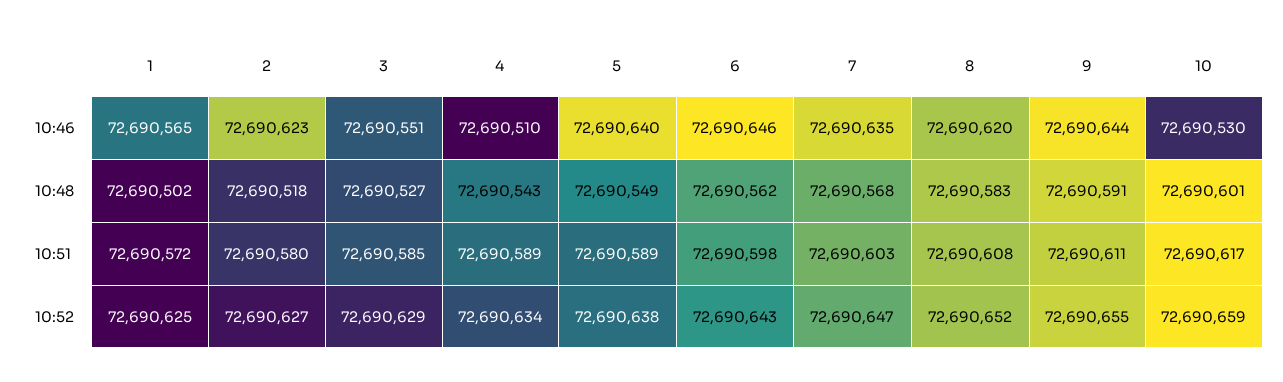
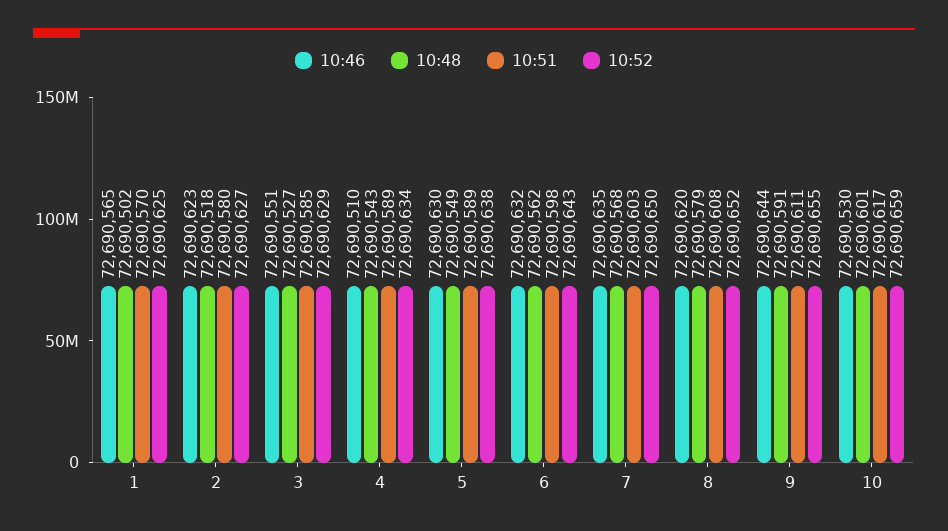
  {
    "10:46": {
      "1": 72690565,
      "2": 72690623,
      "3": 72690551,
      "4": 72690510,
-     "5": 72690640,
+     "5": 72690630,
-     "6": 72690646,
+     "6": 72690632,
      "7": 72690635,
      "8": 72690620,
      "9": 72690644,
      "10": 72690530
    },
    "10:48": {
      "1": 72690502,
      "2": 72690518,
      "3": 72690527,
      "4": 72690543,
      "5": 72690549,
      "6": 72690562,
      "7": 72690568,
-     "8": 72690583,
+     "8": 72690579,
      "9": 72690591,
      "10": 72690601
    },
    "10:51": {
-     "1": 72690572,
+     "1": 72690570,
      "2": 72690580,
      "3": 72690585,
      "4": 72690589,
      "5": 72690589,
      "6": 72690598,
      "7": 72690603,
      "8": 72690608,
      "9": 72690611,
      "10": 72690617
    },
    "10:52": {
      "1": 72690625,
      "2": 72690627,
      "3": 72690629,
      "4": 72690634,
      "5": 72690638,
      "6": 72690643,
-     "7": 72690647,
+     "7": 72690650,
      "8": 72690652,
      "9": 72690655,
      "10": 72690659
    }
  }

